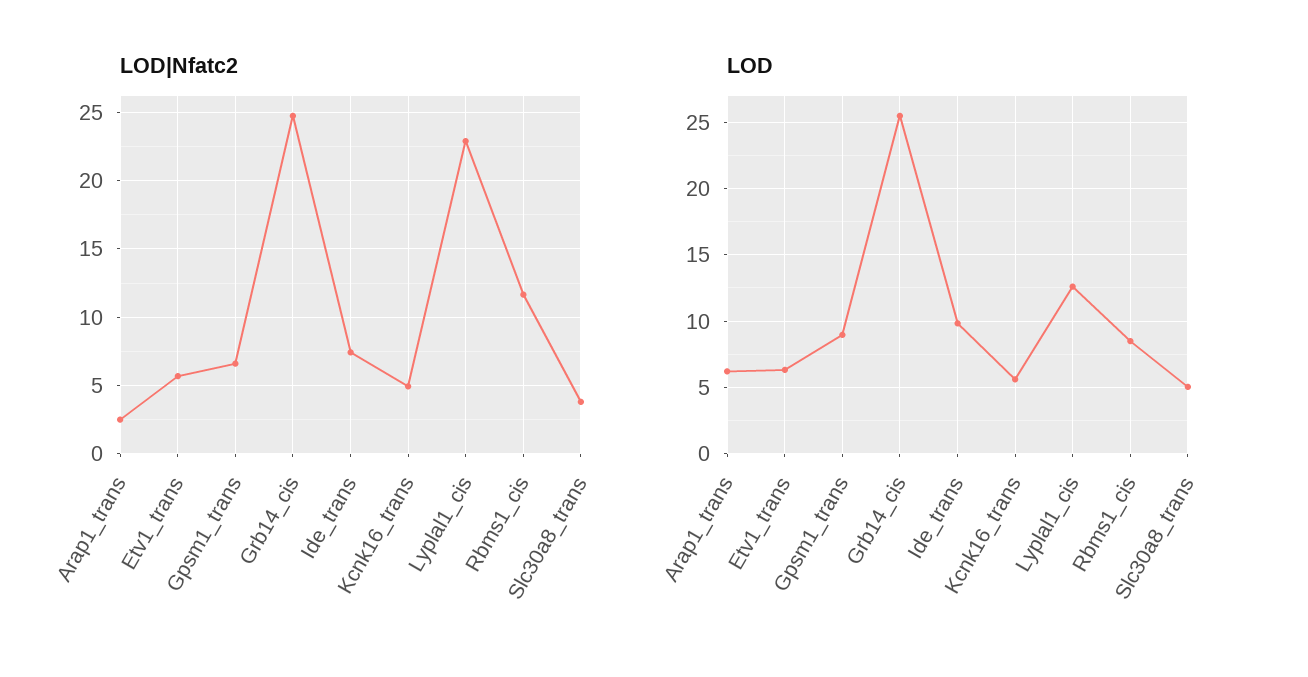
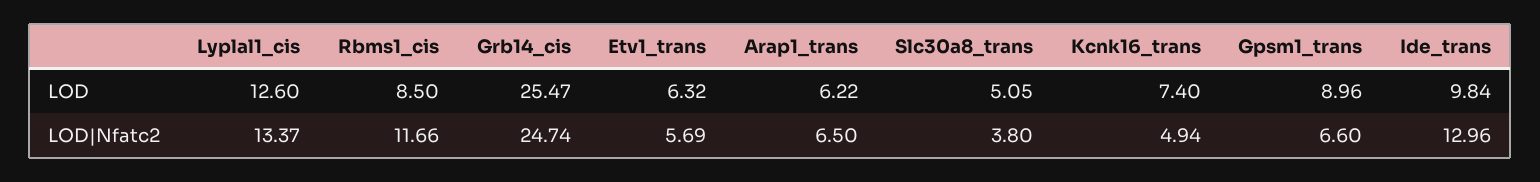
  {
    "LOD|Nfatc2": {
-     "Arap1_trans": 2.5,
+     "Arap1_trans": 6.5,
      "Etv1_trans": 5.69,
      "Gpsm1_trans": 6.6,
      "Grb14_cis": 24.74,
-     "Ide_trans": 7.5,
+     "Ide_trans": 12.96,
      "Kcnk16_trans": 4.94,
-     "Lyplal1_cis": 23,
+     "Lyplal1_cis": 13.37,
      "Rbms1_cis": 11.66,
      "Slc30a8_trans": 3.8
    },
    "LOD": {
      "Arap1_trans": 6.22,
      "Etv1_trans": 6.32,
      "Gpsm1_trans": 8.96,
      "Grb14_cis": 25.47,
      "Ide_trans": 9.84,
-     "Kcnk16_trans": 5.5,
+     "Kcnk16_trans": 7.4,
      "Lyplal1_cis": 12.6,
      "Rbms1_cis": 8.5,
      "Slc30a8_trans": 5.05
    }
  }

